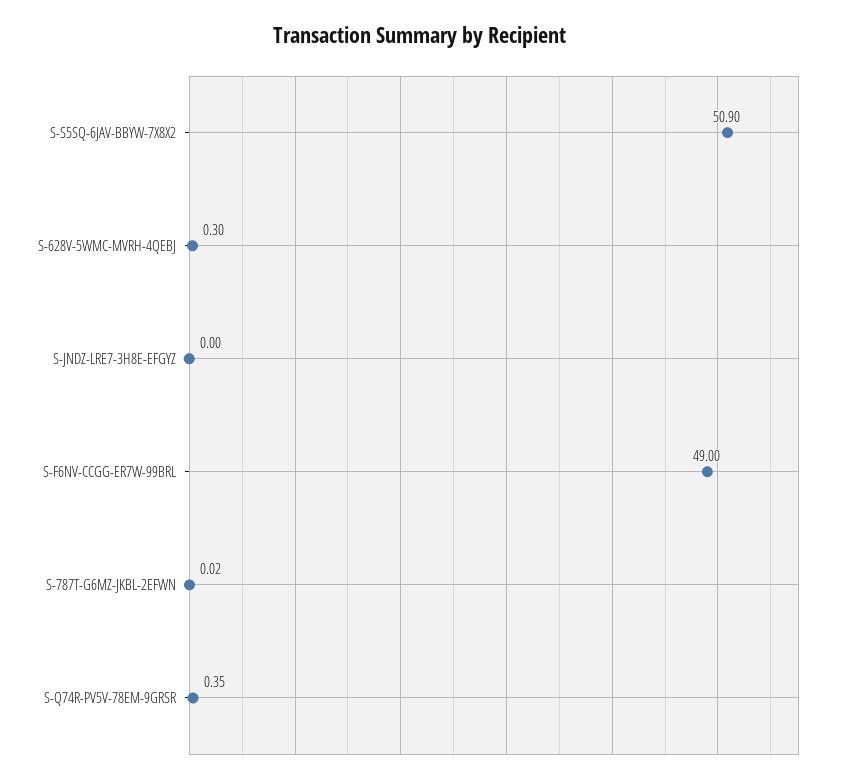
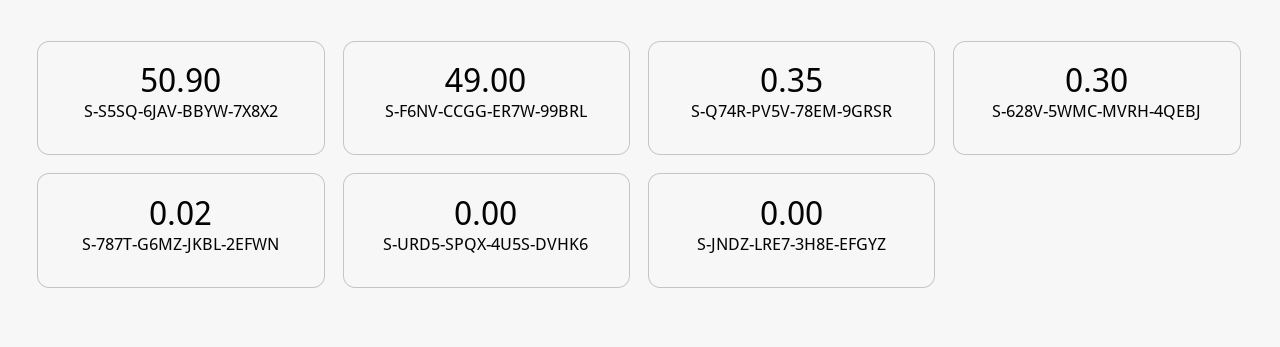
  {
    "S-S5SQ-6JAV-BBYW-7X8X2": 50.9,
    "S-628V-5WMC-MVRH-4QEBJ": 0.3,
    "S-JNDZ-LRE7-3H8E-EFGYZ": 0,
    "S-F6NV-CCGG-ER7W-99BRL": 49,
    "S-787T-G6MZ-JKBL-2EFWN": 0.02,
-   "S-Q74R-PV5V-78EM-9GRSR": 0.35
+   "S-Q74R-PV5V-78EM-9GRSR": 0.35,
+   "S-URD5-SPQX-4U5S-DVHK6": 0
  }

